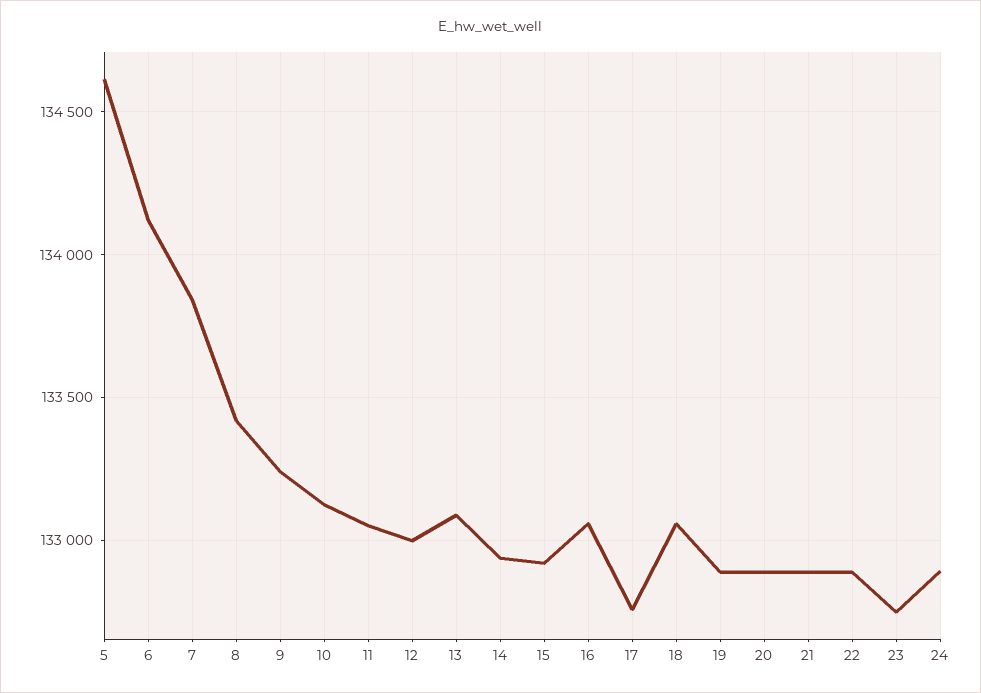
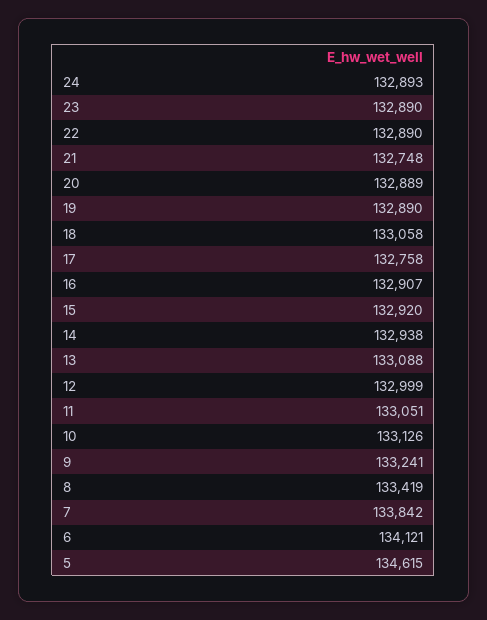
  {
    "5": 134615,
    "6": 134121,
    "7": 133842,
    "8": 133419,
    "9": 133241,
    "10": 133126,
    "11": 133051,
    "12": 132999,
    "13": 133088,
    "14": 132938,
    "15": 132920,
-   "16": 133050,
+   "16": 132907,
    "17": 132758,
    "18": 133058,
    "19": 132890,
    "20": 132889,
-   "21": 132900,
+   "21": 132748,
    "22": 132890,
-   "23": 132750,
+   "23": 132890,
    "24": 132893
  }

